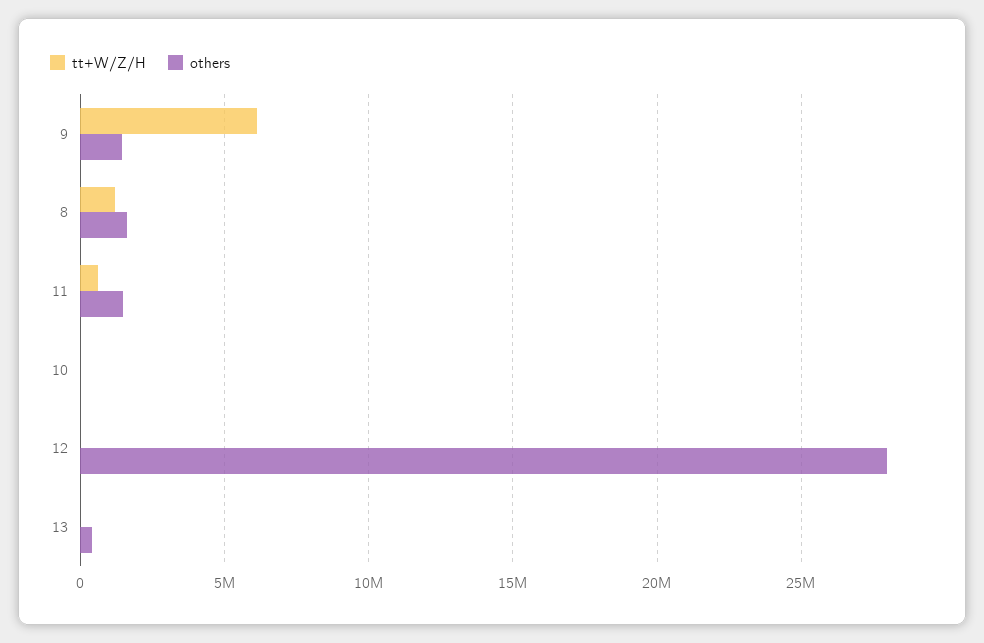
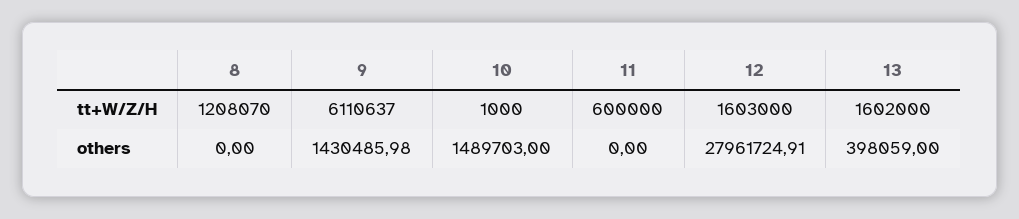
  {
    "tt+W/Z/H": {
      "9": 6110637,
      "8": 1208070,
      "11": 600000,
      "10": 1000,
-     "12": 0,
+     "12": 1603000,
-     "13": 0
+     "13": 1602000
    },
    "others": {
      "9": 1430485.98,
-     "8": 1500000,
+     "8": 0,
-     "11": 1500000,
+     "11": 0,
-     "10": 0,
+     "10": 1489703,
      "12": 27961724.91,
      "13": 398059
    }
  }

